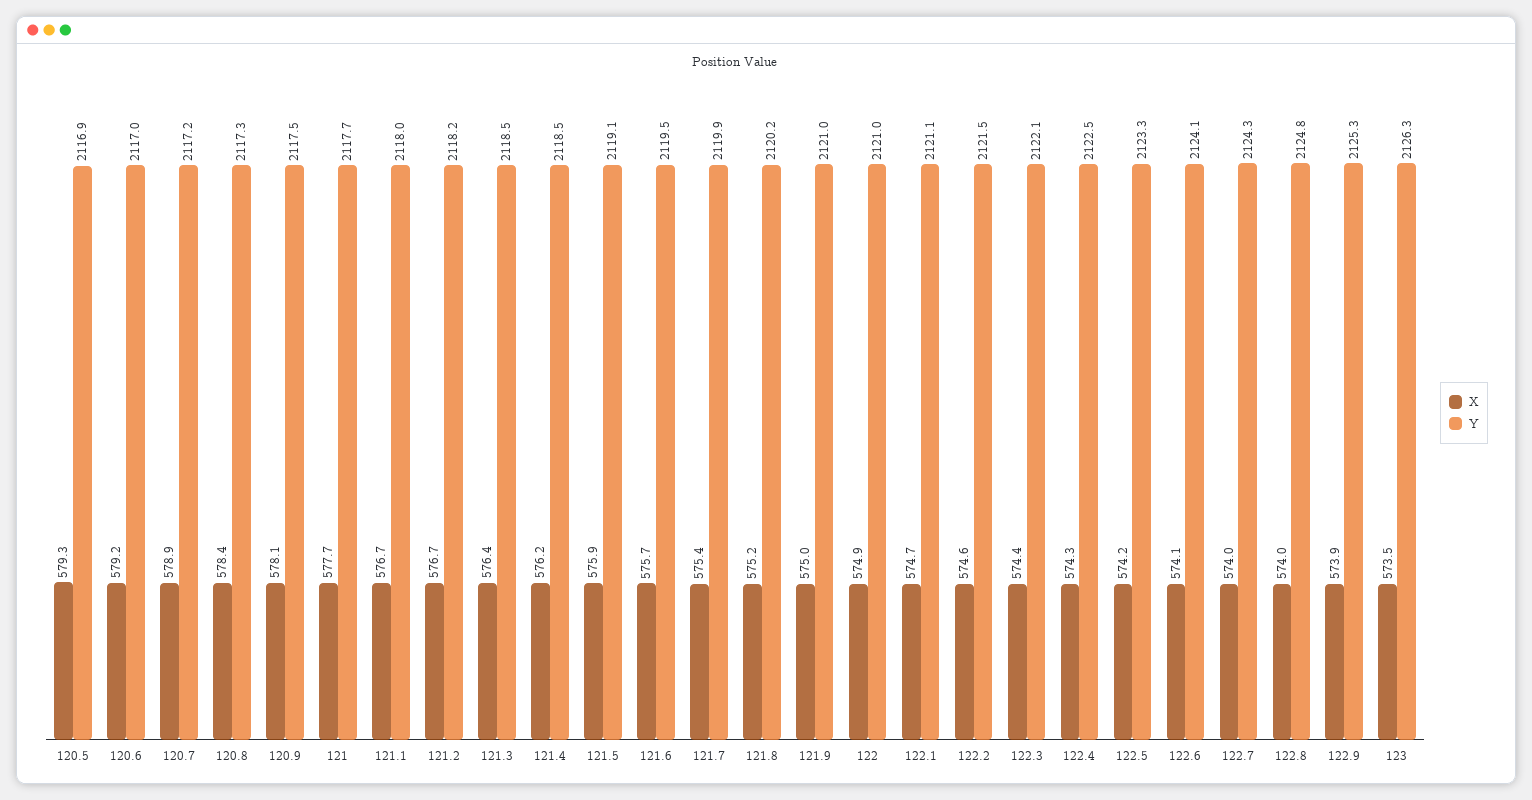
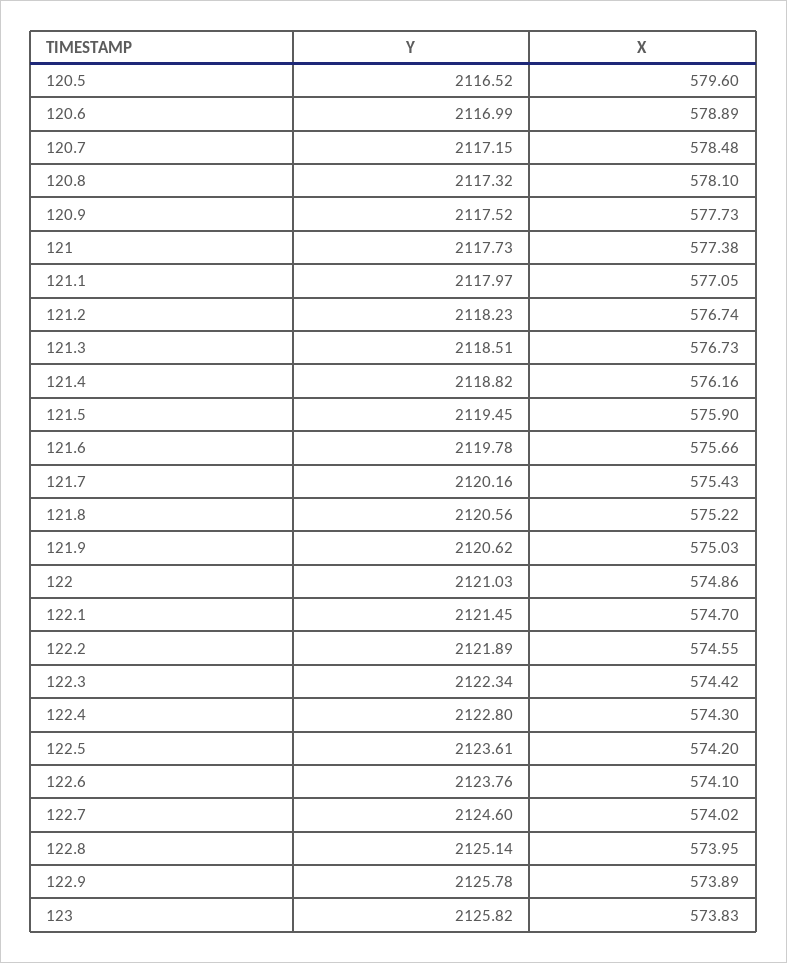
  {
    "X": {
-     "120.5": 579.3,
+     "120.5": 579.6,
-     "120.6": 579.2,
+     "120.6": 578.89,
-     "120.7": 578.9,
+     "120.7": 578.48,
-     "120.8": 578.4,
+     "120.8": 578.1,
-     "120.9": 578.1,
+     "120.9": 577.73,
-     "121": 577.7,
+     "121": 577.38,
-     "121.1": 576.7,
+     "121.1": 577.05,
      "121.2": 576.74,
-     "121.3": 576.4,
+     "121.3": 576.73,
      "121.4": 576.16,
      "121.5": 575.9,
      "121.6": 575.66,
      "121.7": 575.43,
      "121.8": 575.22,
      "121.9": 575.03,
      "122": 574.86,
      "122.1": 574.7,
      "122.2": 574.55,
      "122.3": 574.42,
      "122.4": 574.3,
      "122.5": 574.2,
      "122.6": 574.1,
      "122.7": 574.02,
      "122.8": 573.95,
      "122.9": 573.89,
-     "123": 573.5
+     "123": 573.83
    },
    "Y": {
-     "120.5": 2116.9,
+     "120.5": 2116.52,
      "120.6": 2116.99,
      "120.7": 2117.15,
      "120.8": 2117.32,
      "120.9": 2117.52,
      "121": 2117.73,
      "121.1": 2117.97,
      "121.2": 2118.23,
      "121.3": 2118.51,
-     "121.4": 2118.5,
+     "121.4": 2118.82,
-     "121.5": 2119.1,
+     "121.5": 2119.45,
-     "121.6": 2119.5,
+     "121.6": 2119.78,
-     "121.7": 2119.9,
+     "121.7": 2120.16,
-     "121.8": 2120.2,
+     "121.8": 2120.56,
-     "121.9": 2121,
+     "121.9": 2120.62,
      "122": 2121.03,
-     "122.1": 2121.1,
+     "122.1": 2121.45,
-     "122.2": 2121.5,
+     "122.2": 2121.89,
-     "122.3": 2122.1,
+     "122.3": 2122.34,
-     "122.4": 2122.5,
+     "122.4": 2122.8,
-     "122.5": 2123.3,
+     "122.5": 2123.61,
-     "122.6": 2124.1,
+     "122.6": 2123.76,
-     "122.7": 2124.3,
+     "122.7": 2124.6,
-     "122.8": 2124.8,
+     "122.8": 2125.14,
-     "122.9": 2125.3,
+     "122.9": 2125.78,
-     "123": 2126.3
+     "123": 2125.82
    }
  }

